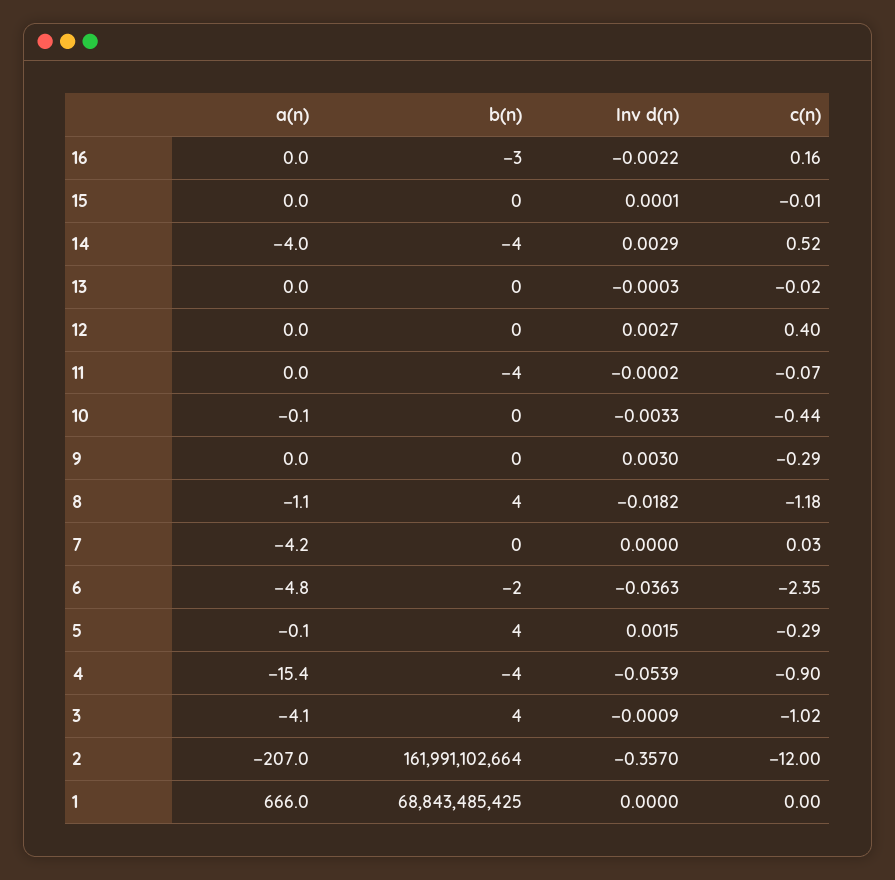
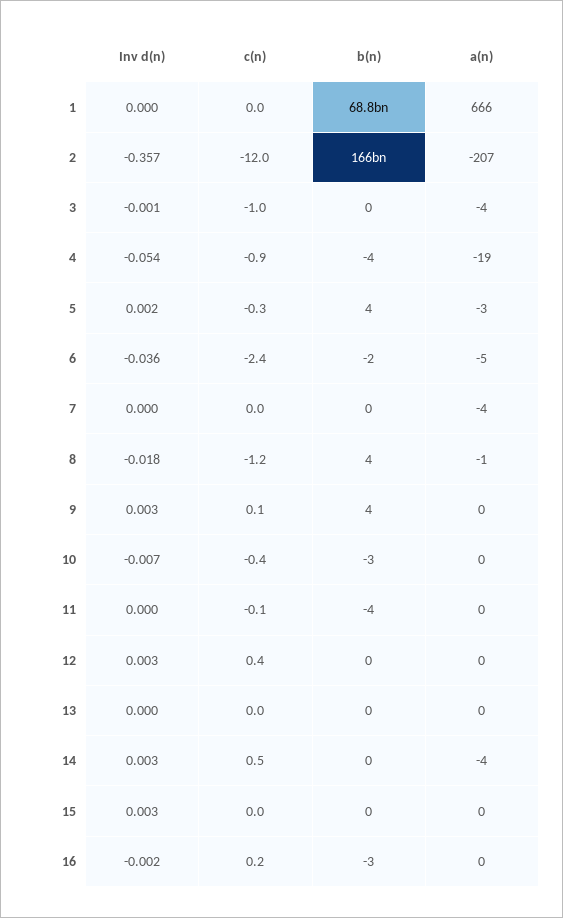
  {
    "a(n)": {
      "16": 0,
      "15": 0,
      "14": -4,
      "13": 0,
      "12": 0,
      "11": 0,
      "10": -0.1,
      "9": 0,
      "8": -1.1,
      "7": -4.2,
      "6": -4.8,
-     "5": -0.1,
+     "5": -3,
-     "4": -15.4,
+     "4": -19,
      "3": -4.1,
      "2": -207,
      "1": 666
    },
    "b(n)": {
      "16": -3,
      "15": 0,
-     "14": -4,
+     "14": 0,
      "13": 0,
      "12": 0,
      "11": -4,
-     "10": 0,
+     "10": -3,
-     "9": 0,
+     "9": 4,
      "8": 4,
      "7": 0,
      "6": -2,
      "5": 4,
      "4": -4,
-     "3": 4,
+     "3": 0,
-     "2": 161991102664,
+     "2": 166000000000,
      "1": 68843485425
    },
    "Inv d(n)": {
      "16": -0.0022,
-     "15": 0.0001,
+     "15": 0.003,
      "14": 0.0029,
      "13": -0.0003,
      "12": 0.0027,
      "11": -0.0002,
-     "10": -0.0033,
+     "10": -0.007,
      "9": 0.003,
      "8": -0.0182,
      "7": 0,
      "6": -0.0363,
      "5": 0.0015,
      "4": -0.0539,
      "3": -0.0009,
      "2": -0.357,
      "1": 0
    },
    "c(n)": {
      "16": 0.16,
      "15": -0.01,
      "14": 0.52,
      "13": -0.02,
      "12": 0.4,
      "11": -0.07,
      "10": -0.44,
-     "9": -0.29,
+     "9": 0.1,
      "8": -1.18,
      "7": 0.03,
      "6": -2.35,
      "5": -0.29,
      "4": -0.9,
      "3": -1.02,
      "2": -12,
      "1": 0
    }
  }

